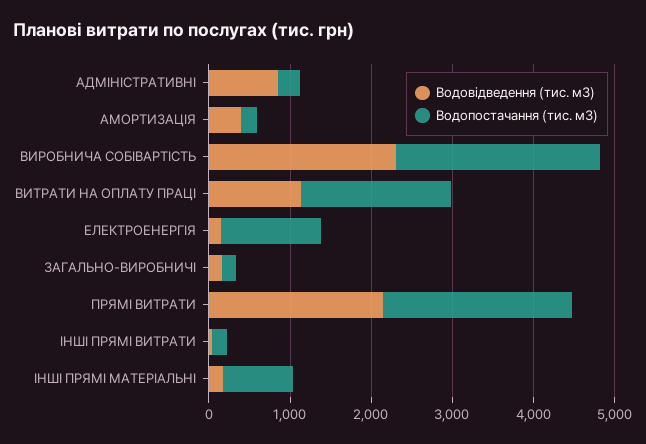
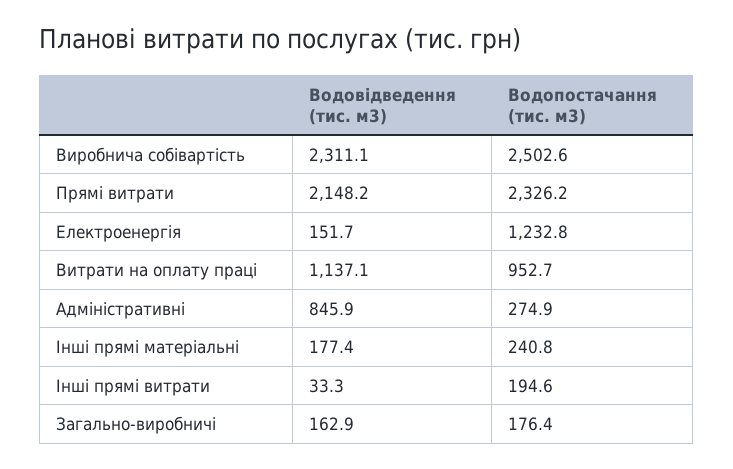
  {
    "Водовідведення (тис. м3)": {
      "АДМІНІСТРАТИВНІ": 845.9,
-     "АМОРТИЗАЦІЯ": 400,
      "ВИРОБНИЧА СОБІВАРТІСТЬ": 2311.1,
      "ВИТРАТИ НА ОПЛАТУ ПРАЦІ": 1137.1,
      "ЕЛЕКТРОЕНЕРГІЯ": 151.7,
      "ЗАГАЛЬНО-ВИРОБНИЧІ": 162.9,
      "ПРЯМІ ВИТРАТИ": 2148.2,
      "ІНШІ ПРЯМІ ВИТРАТИ": 33.3,
      "ІНШІ ПРЯМІ МАТЕРІАЛЬНІ": 177.4
    },
    "Водопостачання (тис. м3)": {
      "АДМІНІСТРАТИВНІ": 274.9,
-     "АМОРТИЗАЦІЯ": 200,
      "ВИРОБНИЧА СОБІВАРТІСТЬ": 2502.6,
-     "ВИТРАТИ НА ОПЛАТУ ПРАЦІ": 1800,
+     "ВИТРАТИ НА ОПЛАТУ ПРАЦІ": 952.7,
      "ЕЛЕКТРОЕНЕРГІЯ": 1232.8,
      "ЗАГАЛЬНО-ВИРОБНИЧІ": 176.4,
      "ПРЯМІ ВИТРАТИ": 2326.2,
      "ІНШІ ПРЯМІ ВИТРАТИ": 194.6,
-     "ІНШІ ПРЯМІ МАТЕРІАЛЬНІ": 800
+     "ІНШІ ПРЯМІ МАТЕРІАЛЬНІ": 240.8
    }
  }

